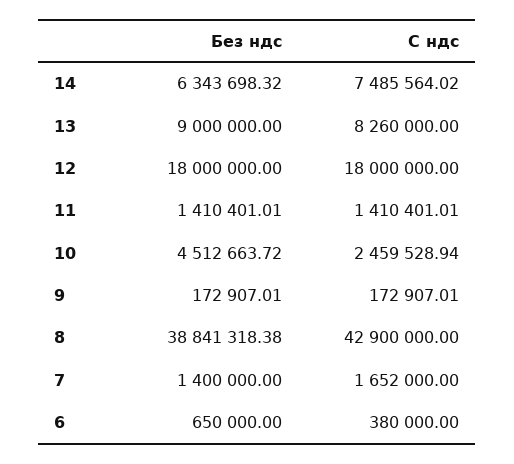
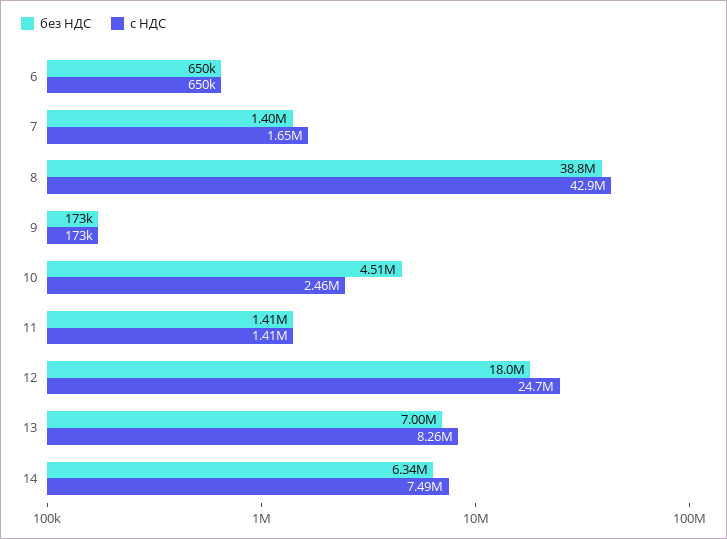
  {
    "Без ндс": {
      "14": 6343698.32,
-     "13": 9000000,
+     "13": 7000000,
      "12": 18000000,
      "11": 1410401.01,
      "10": 4512663.72,
      "9": 172907.01,
      "8": 38841318.38,
      "7": 1400000,
      "6": 650000
    },
    "С ндс": {
      "14": 7485564.02,
      "13": 8260000,
-     "12": 18000000,
+     "12": 24700000,
      "11": 1410401.01,
      "10": 2459528.94,
      "9": 172907.01,
      "8": 42900000,
      "7": 1652000,
-     "6": 380000
+     "6": 650000
    }
  }

